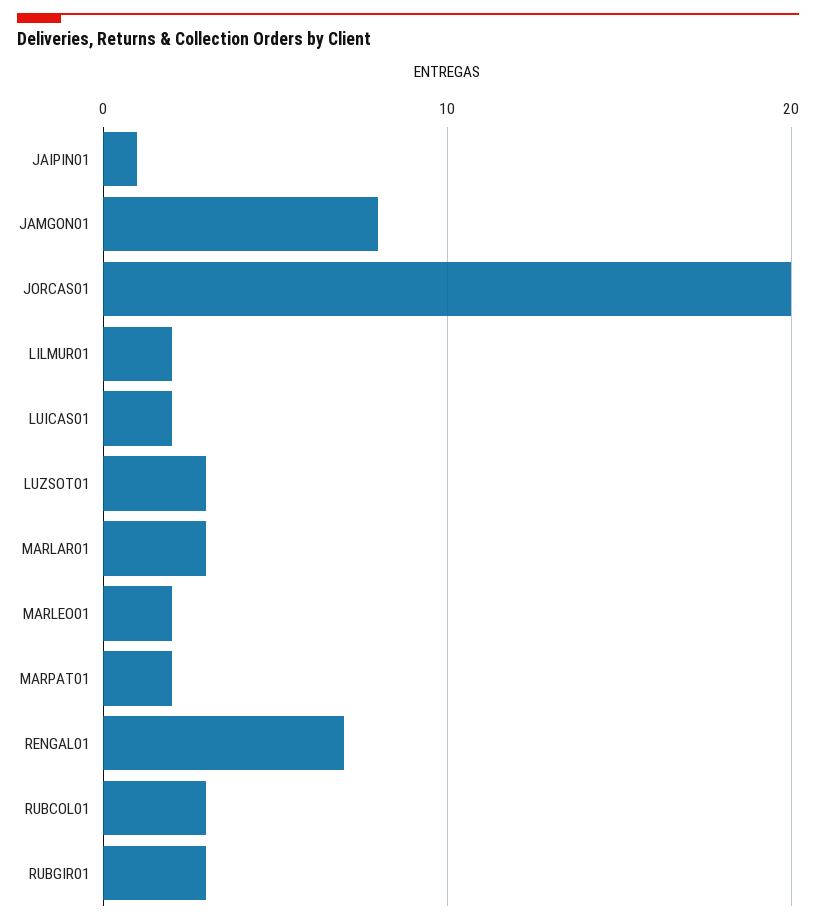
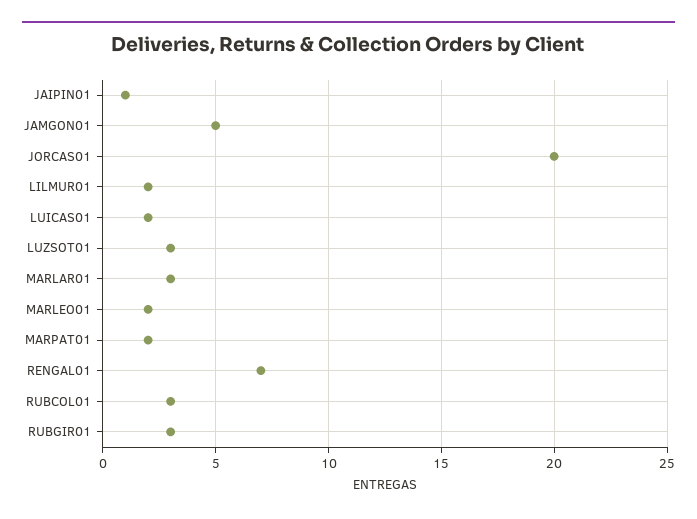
  {
    "JAIPIN01": 1,
-   "JAMGON01": 8,
+   "JAMGON01": 5,
    "JORCAS01": 20,
    "LILMUR01": 2,
    "LUICAS01": 2,
    "LUZSOT01": 3,
    "MARLAR01": 3,
    "MARLEO01": 2,
    "MARPAT01": 2,
    "RENGAL01": 7,
    "RUBCOL01": 3,
    "RUBGIR01": 3
  }

